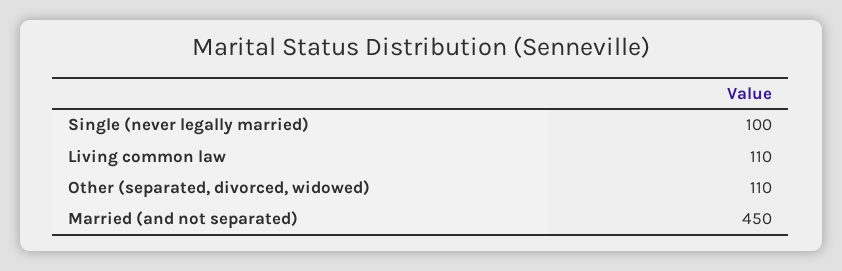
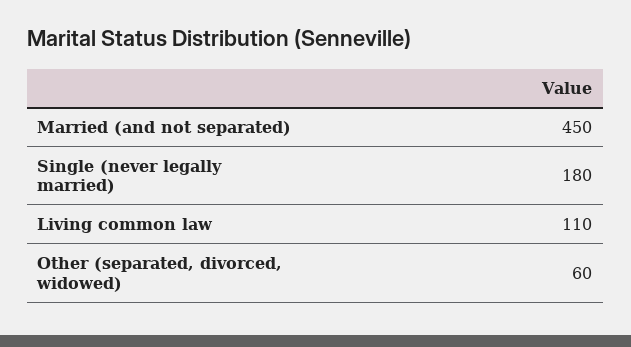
  {
-   "Single (never legally married)": 100,
+   "Single (never legally married)": 180,
    "Living common law": 110,
-   "Other (separated, divorced, widowed)": 110,
+   "Other (separated, divorced, widowed)": 60,
    "Married (and not separated)": 450
  }

